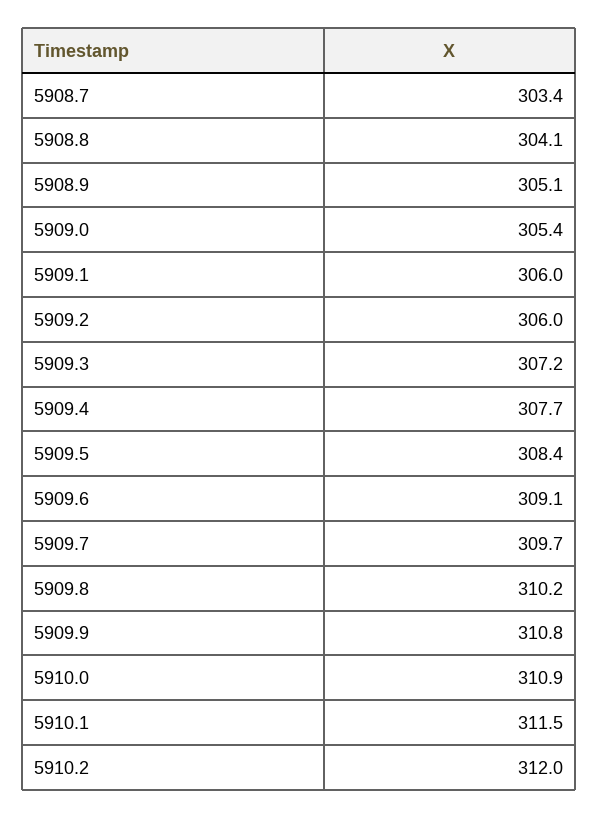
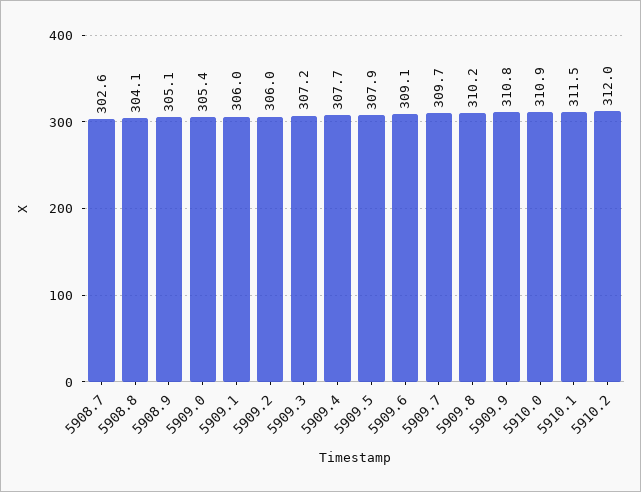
  {
-   "5908.7": 303.4,
+   "5908.7": 302.6,
    "5908.8": 304.1,
    "5908.9": 305.1,
    "5909.0": 305.4,
    "5909.1": 306,
    "5909.2": 306,
    "5909.3": 307.2,
    "5909.4": 307.7,
-   "5909.5": 308.4,
+   "5909.5": 307.9,
    "5909.6": 309.1,
    "5909.7": 309.7,
    "5909.8": 310.2,
    "5909.9": 310.8,
    "5910.0": 310.9,
    "5910.1": 311.5,
    "5910.2": 312
  }

